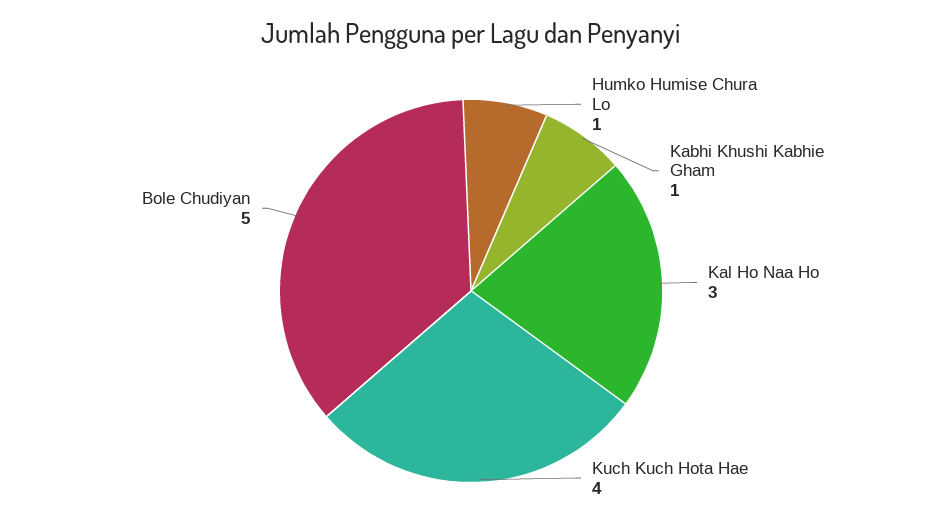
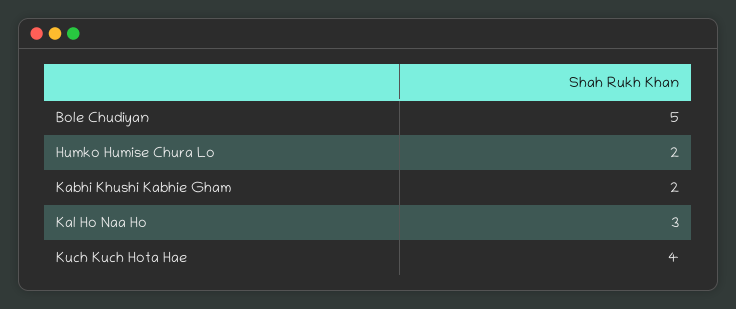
  {
-   "Humko Humise Chura Lo": 1,
+   "Humko Humise Chura Lo": 2,
-   "Kabhi Khushi Kabhie Gham": 1,
+   "Kabhi Khushi Kabhie Gham": 2,
    "Kal Ho Naa Ho": 3,
    "Kuch Kuch Hota Hae": 4,
    "Bole Chudiyan": 5
  }

